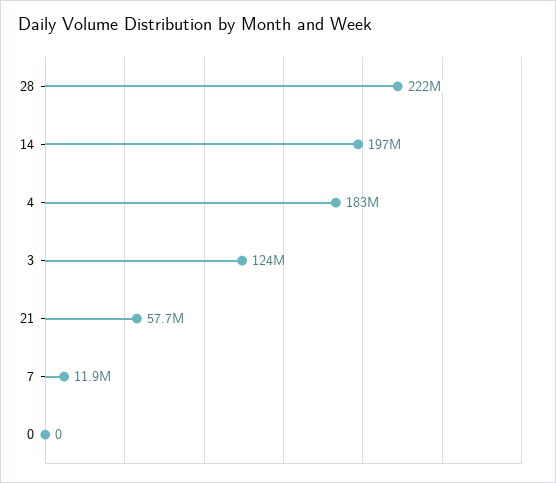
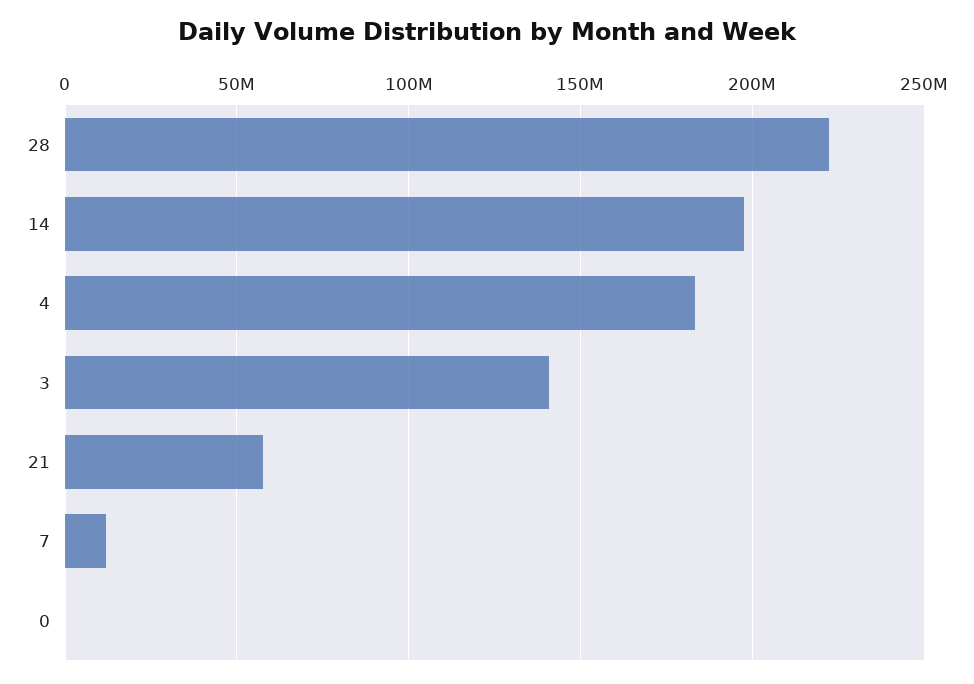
  {
    "28": 222000000,
    "14": 197000000,
    "4": 183000000,
-   "3": 124000000,
+   "3": 140000000,
    "21": 57700000,
    "7": 11900000,
    "0": 0
  }

